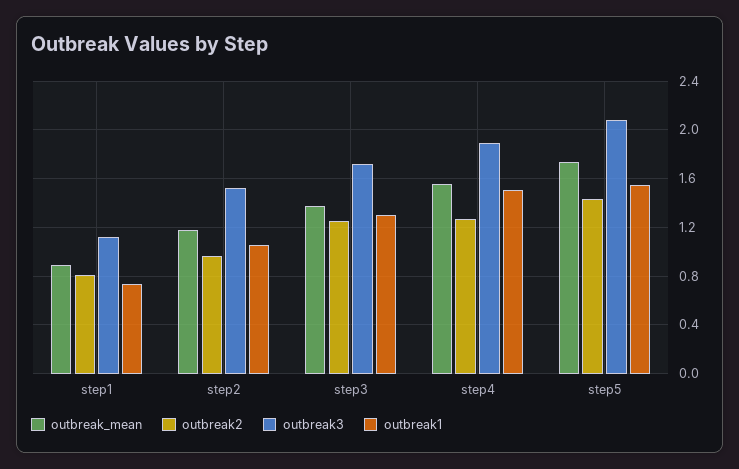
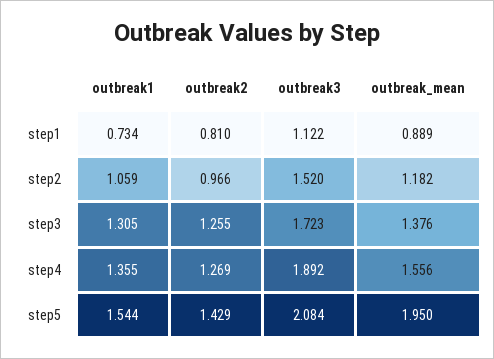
  {
    "outbreak_mean": {
      "step1": 0.889,
      "step2": 1.182,
      "step3": 1.376,
      "step4": 1.556,
-     "step5": 1.75
+     "step5": 1.95
    },
    "outbreak2": {
      "step1": 0.81,
      "step2": 0.966,
      "step3": 1.255,
      "step4": 1.269,
      "step5": 1.429
    },
    "outbreak3": {
      "step1": 1.122,
      "step2": 1.52,
      "step3": 1.723,
      "step4": 1.892,
      "step5": 2.084
    },
    "outbreak1": {
      "step1": 0.734,
      "step2": 1.059,
      "step3": 1.305,
-     "step4": 1.5,
+     "step4": 1.355,
      "step5": 1.544
    }
  }

